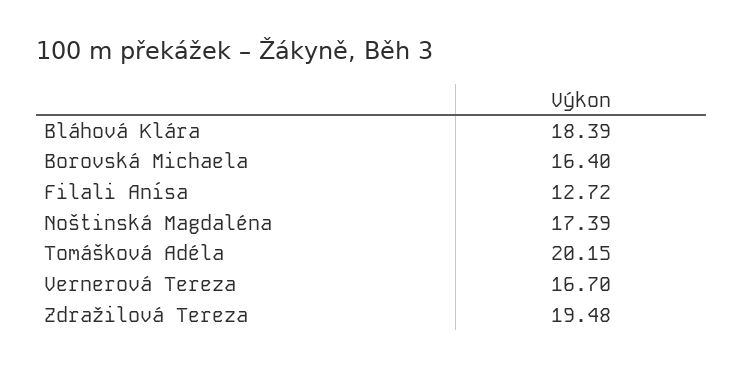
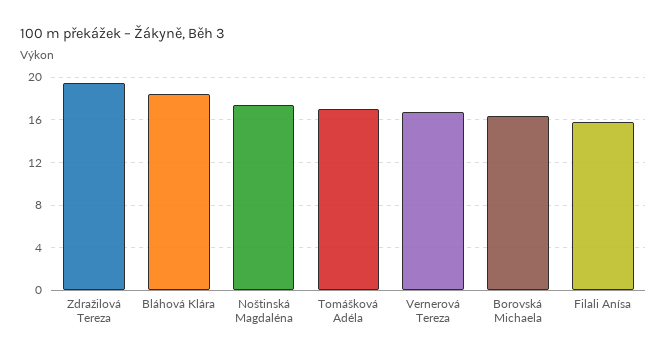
  {
    "Bláhová Klára": 18.39,
    "Borovská Michaela": 16.4,
-   "Filali Anísa": 12.72,
+   "Filali Anísa": 16,
    "Noštinská Magdaléna": 17.39,
-   "Tomášková Adéla": 20.15,
+   "Tomášková Adéla": 17,
    "Vernerová Tereza": 16.7,
    "Zdražilová Tereza": 19.48
  }

